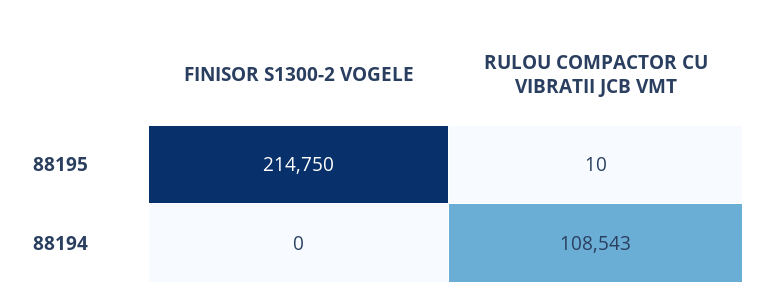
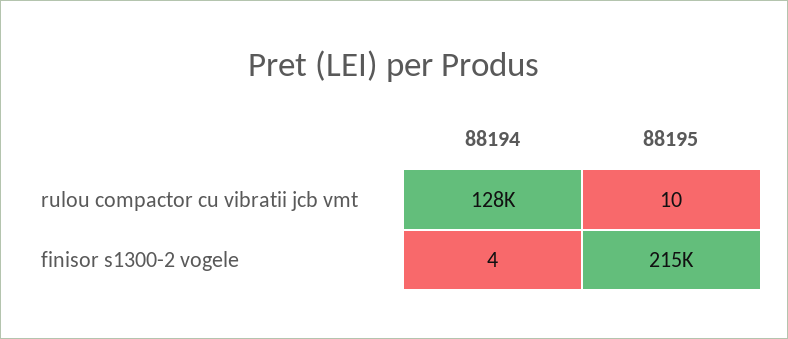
  {
    "FINISOR S1300-2 VOGELE": {
      "88195": 214750,
-     "88194": 0
+     "88194": 4
    },
    "RULOU COMPACTOR CU VIBRATII JCB VMT": {
      "88195": 10,
-     "88194": 108543
+     "88194": 128000
    }
  }

